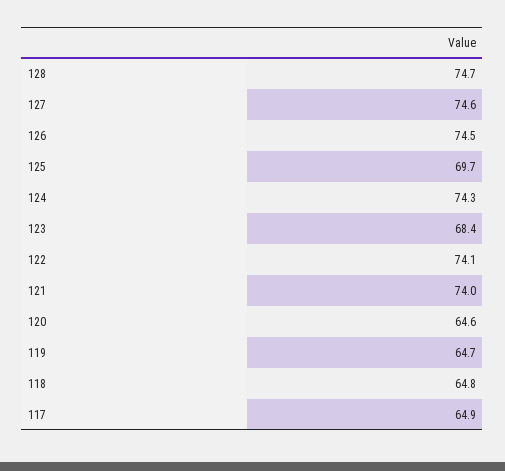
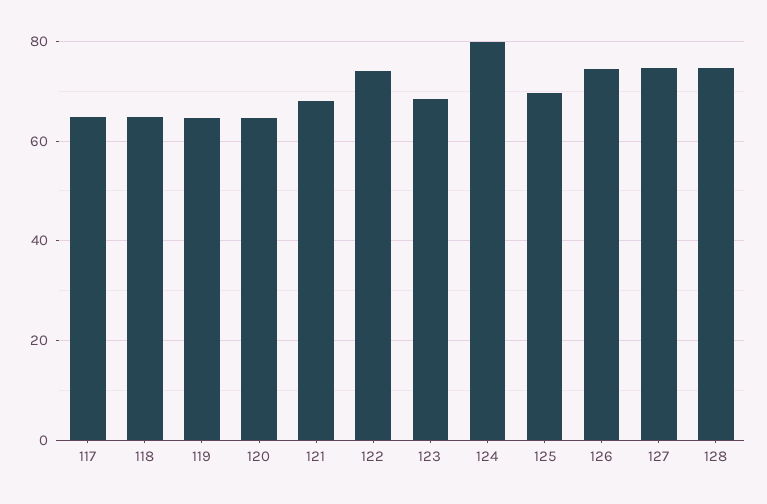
  {
    "128": 74.7,
    "127": 74.6,
    "126": 74.5,
    "125": 69.7,
-   "124": 74.3,
+   "124": 80,
    "123": 68.4,
    "122": 74.1,
-   "121": 74,
+   "121": 68,
    "120": 64.6,
    "119": 64.7,
    "118": 64.8,
    "117": 64.9
  }

